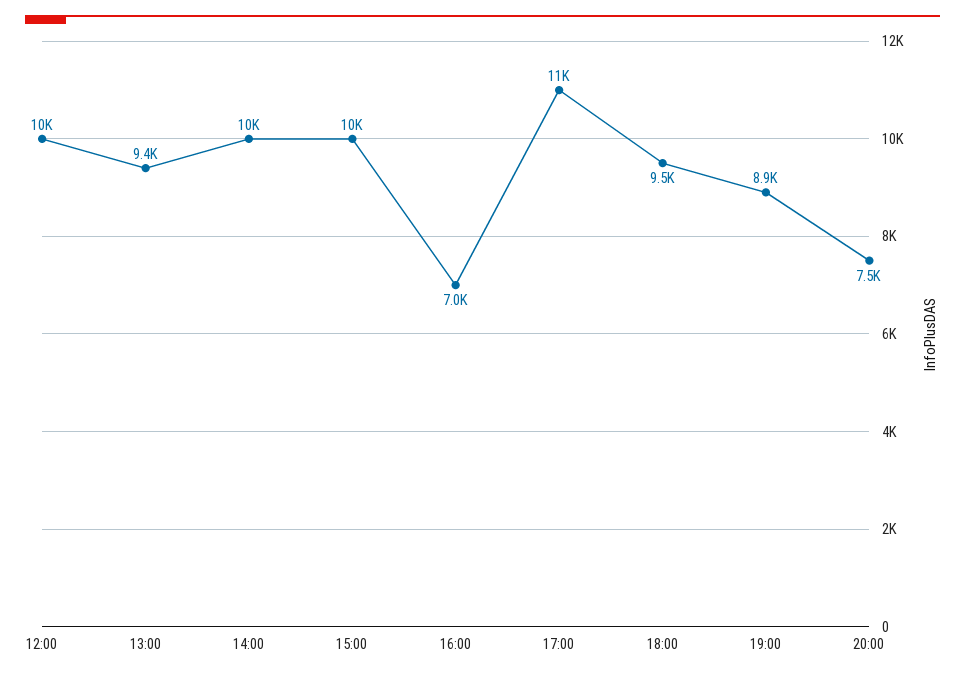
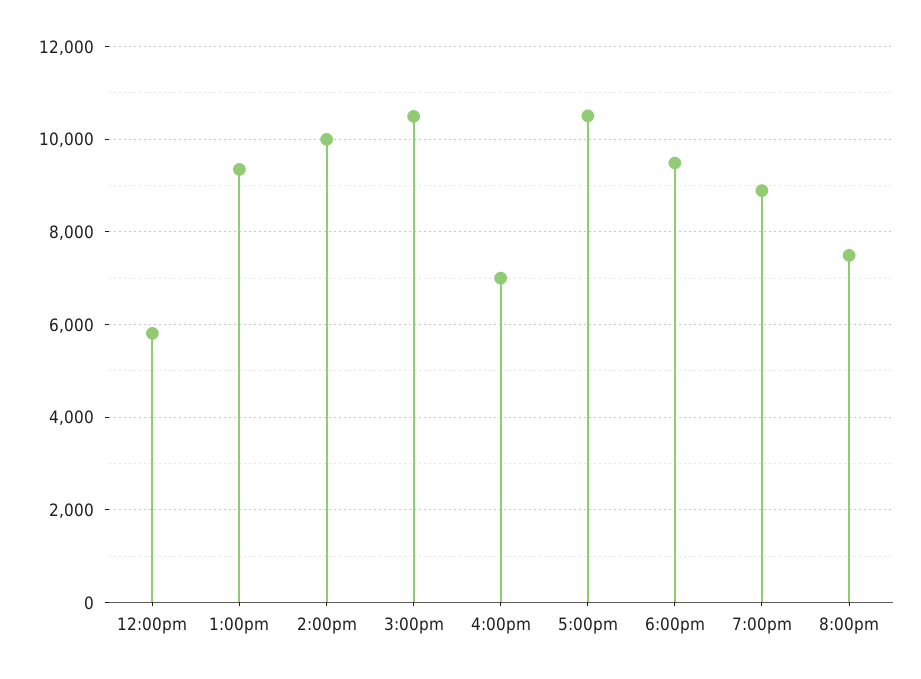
  {
-   "12:00": 10000,
+   "12:00": 5800,
    "13:00": 9400,
    "14:00": 10000,
    "15:00": 10000,
    "16:00": 7000,
    "17:00": 11000,
    "18:00": 9500,
    "19:00": 8900,
    "20:00": 7500
  }

